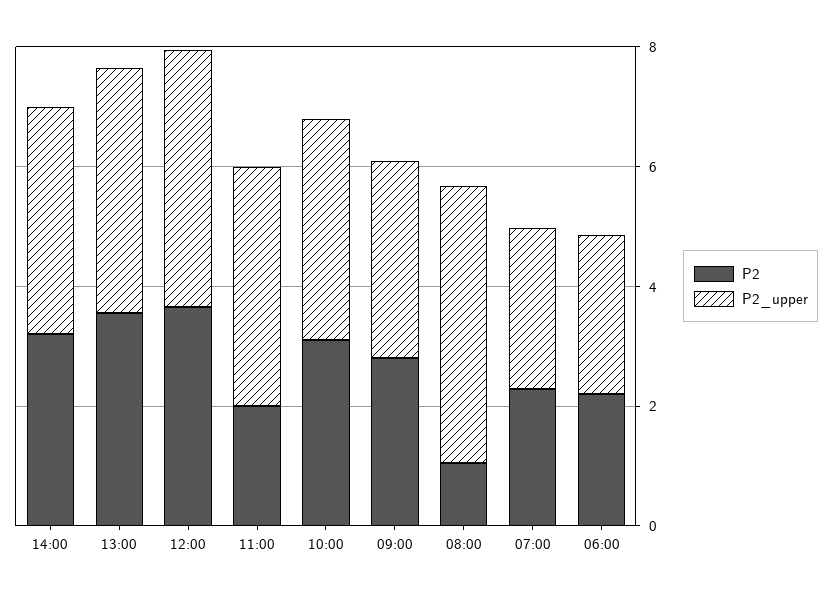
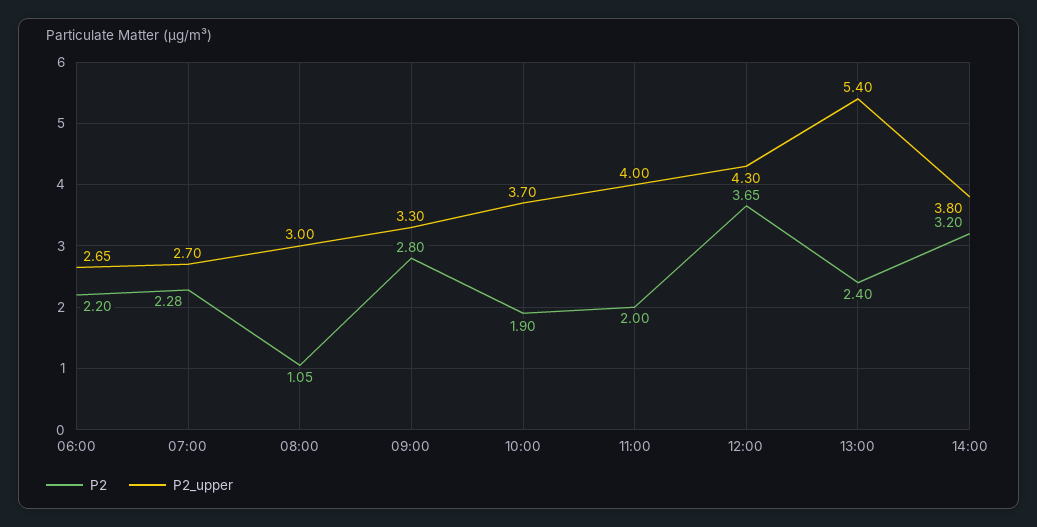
  {
    "P2": {
      "14:00": 3.2,
-     "13:00": 3.5,
+     "13:00": 2.4,
      "12:00": 3.65,
      "11:00": 2,
-     "10:00": 3,
+     "10:00": 1.9,
      "09:00": 2.8,
      "08:00": 1.05,
      "07:00": 2.28,
      "06:00": 2.2
    },
    "P2_upper": {
      "14:00": 3.8,
-     "13:00": 4,
+     "13:00": 5.4,
      "12:00": 4.3,
      "11:00": 4,
      "10:00": 3.7,
      "09:00": 3.3,
-     "08:00": 4.5,
+     "08:00": 3,
      "07:00": 2.7,
      "06:00": 2.65
    }
  }

